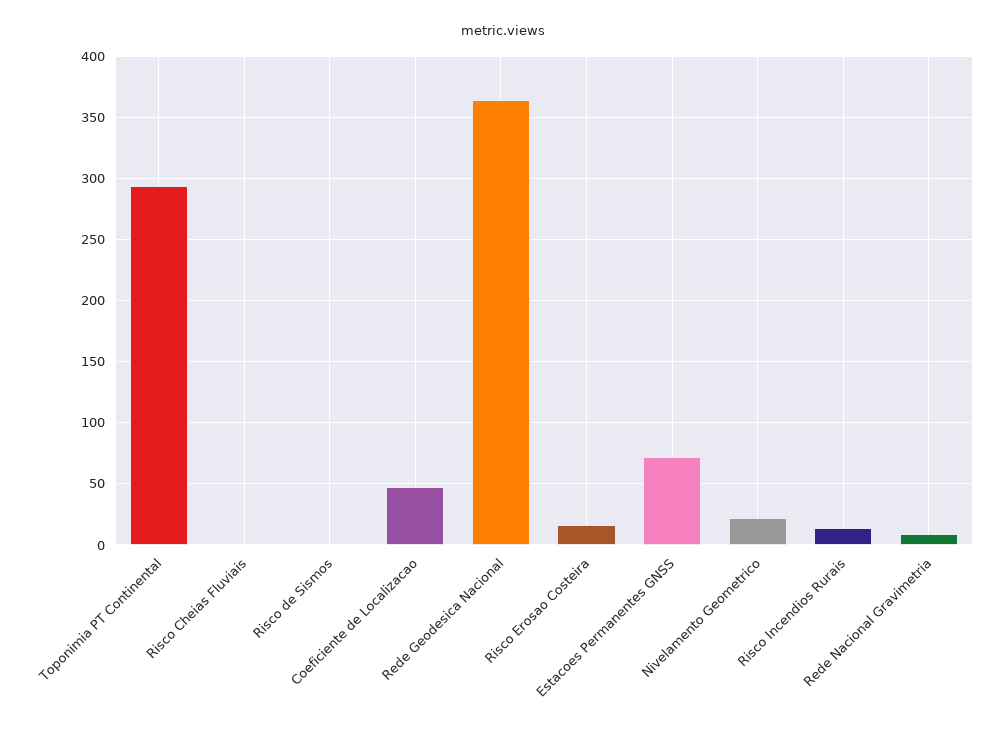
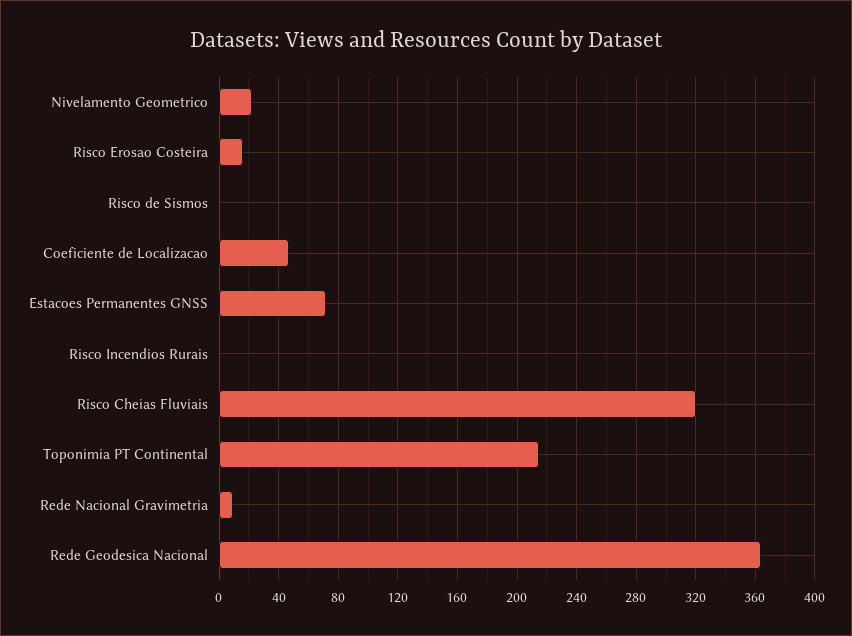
  {
-   "Toponimia PT Continental": 295,
+   "Toponimia PT Continental": 215,
-   "Risco Cheias Fluviais": 0,
+   "Risco Cheias Fluviais": 320,
    "Risco de Sismos": 0,
    "Coeficiente de Localizacao": 45,
    "Rede Geodesica Nacional": 365,
    "Risco Erosao Costeira": 15,
    "Estacoes Permanentes GNSS": 70,
    "Nivelamento Geometrico": 20,
-   "Risco Incendios Rurais": 15,
+   "Risco Incendios Rurais": 0,
    "Rede Nacional Gravimetria": 10
  }

